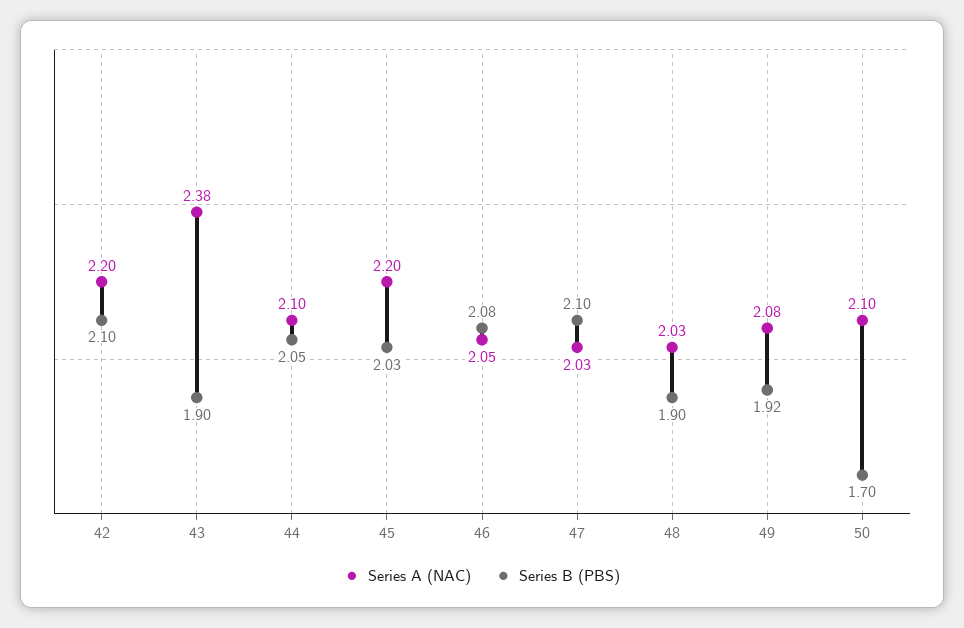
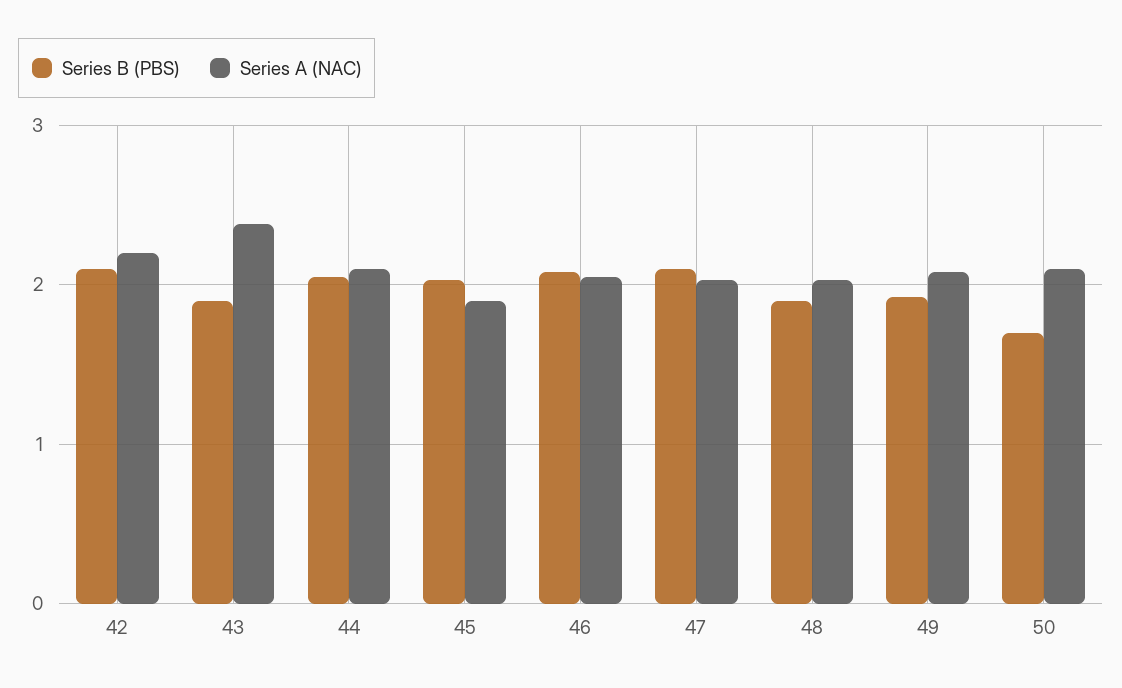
  {
    "Series A (NAC)": {
      "42": 2.2,
      "43": 2.38,
      "44": 2.1,
-     "45": 2.2,
+     "45": 1.9,
      "46": 2.05,
      "47": 2.03,
      "48": 2.03,
      "49": 2.08,
      "50": 2.1
    },
    "Series B (PBS)": {
      "42": 2.1,
      "43": 1.9,
      "44": 2.05,
      "45": 2.03,
      "46": 2.08,
      "47": 2.1,
      "48": 1.9,
      "49": 1.92,
      "50": 1.7
    }
  }

